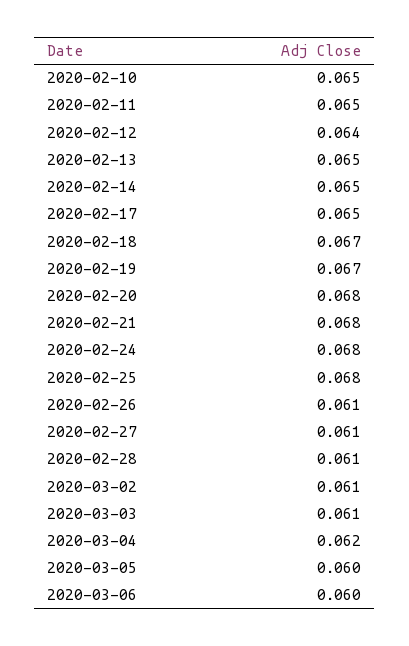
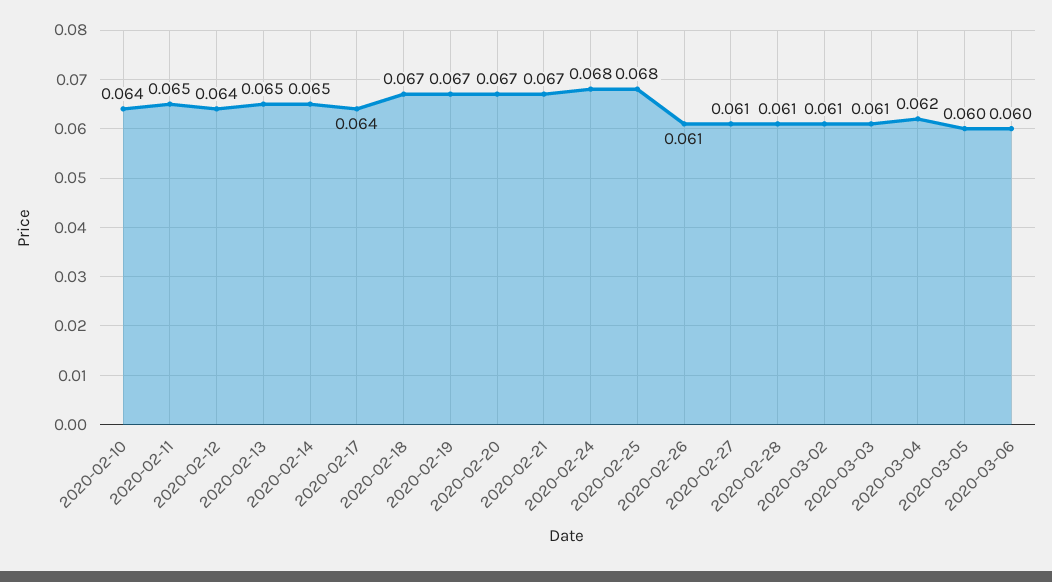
  {
-   "2020-02-10": 0.065,
+   "2020-02-10": 0.064,
    "2020-02-11": 0.065,
    "2020-02-12": 0.064,
    "2020-02-13": 0.065,
    "2020-02-14": 0.065,
-   "2020-02-17": 0.065,
+   "2020-02-17": 0.064,
    "2020-02-18": 0.067,
    "2020-02-19": 0.067,
-   "2020-02-20": 0.068,
+   "2020-02-20": 0.067,
-   "2020-02-21": 0.068,
+   "2020-02-21": 0.067,
    "2020-02-24": 0.068,
    "2020-02-25": 0.068,
    "2020-02-26": 0.061,
    "2020-02-27": 0.061,
    "2020-02-28": 0.061,
    "2020-03-02": 0.061,
    "2020-03-03": 0.061,
    "2020-03-04": 0.062,
    "2020-03-05": 0.06,
    "2020-03-06": 0.06
  }

